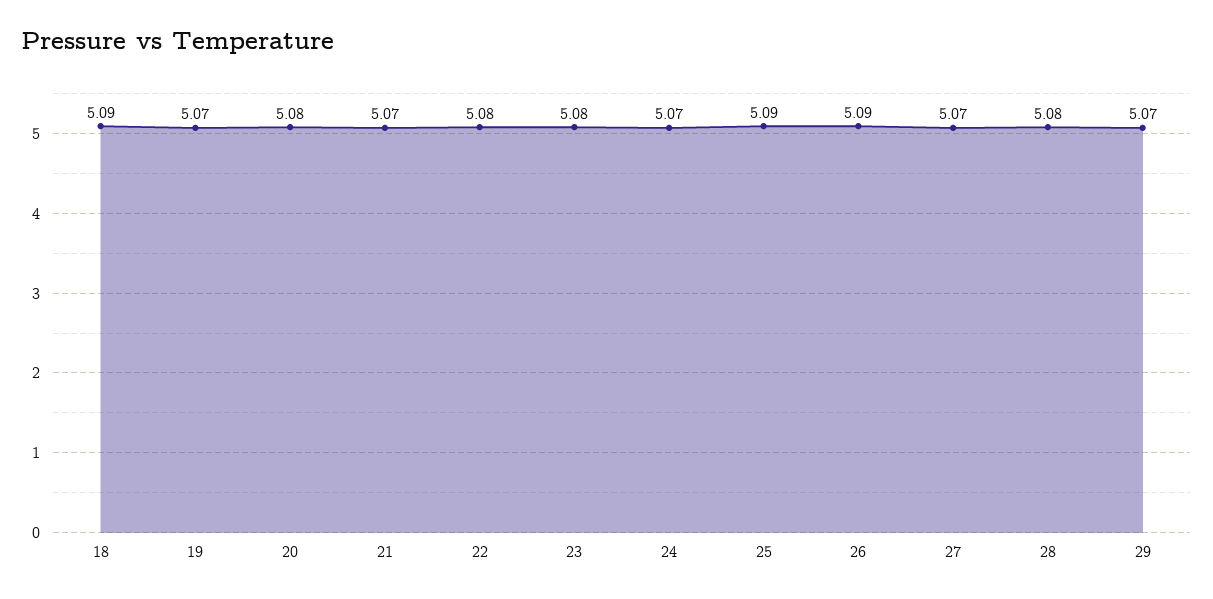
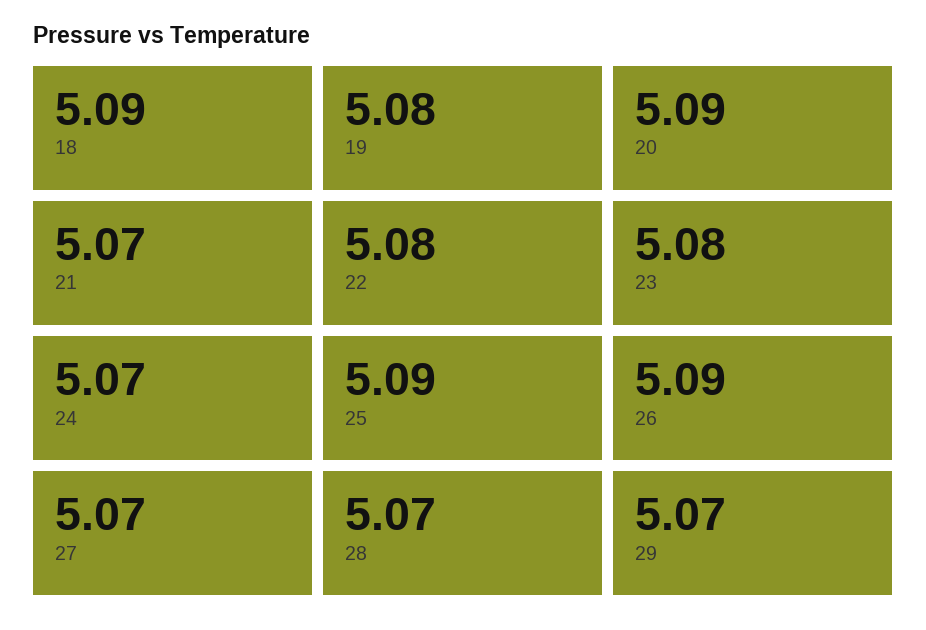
  {
    "18": 5.09,
-   "19": 5.07,
+   "19": 5.08,
-   "20": 5.08,
+   "20": 5.09,
    "21": 5.07,
    "22": 5.08,
    "23": 5.08,
    "24": 5.07,
    "25": 5.09,
    "26": 5.09,
    "27": 5.07,
-   "28": 5.08,
+   "28": 5.07,
    "29": 5.07
  }

